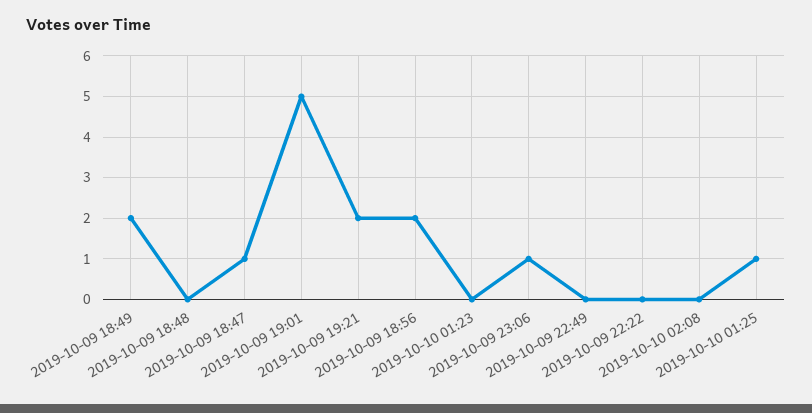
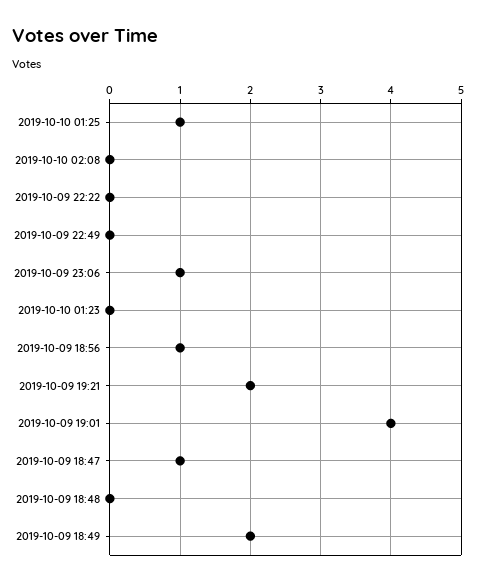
  {
    "2019-10-09 18:49": 2,
    "2019-10-09 18:48": 0,
    "2019-10-09 18:47": 1,
-   "2019-10-09 19:01": 5,
+   "2019-10-09 19:01": 4,
    "2019-10-09 19:21": 2,
-   "2019-10-09 18:56": 2,
+   "2019-10-09 18:56": 1,
    "2019-10-10 01:23": 0,
    "2019-10-09 23:06": 1,
    "2019-10-09 22:49": 0,
    "2019-10-09 22:22": 0,
    "2019-10-10 02:08": 0,
    "2019-10-10 01:25": 1
  }

